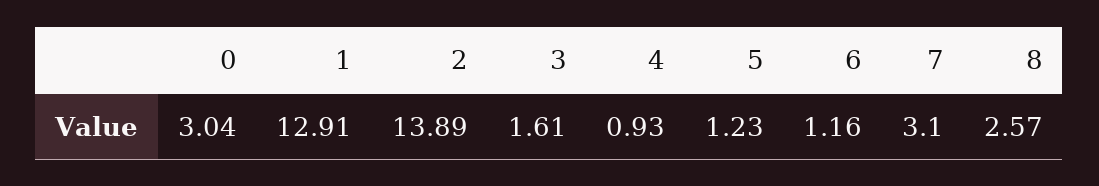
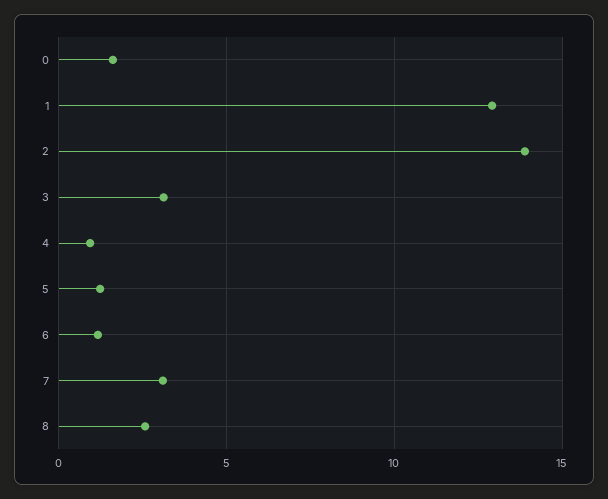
  {
-   "0": 3.04,
+   "0": 1.5,
    "1": 12.91,
    "2": 13.89,
-   "3": 1.61,
+   "3": 3,
    "4": 0.93,
    "5": 1.23,
    "6": 1.16,
    "7": 3.1,
    "8": 2.57
  }

